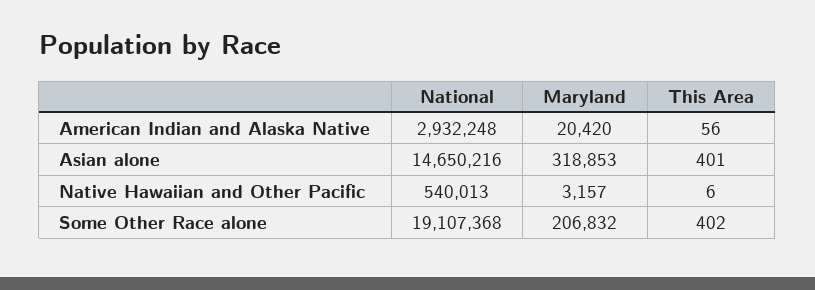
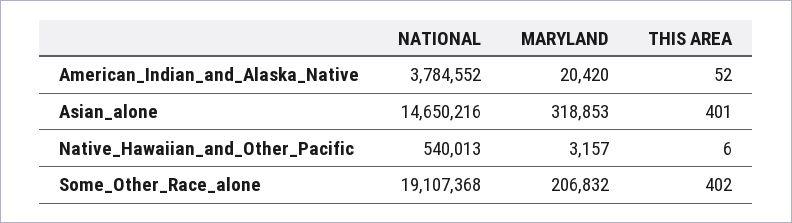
  {
    "National": {
-     "American Indian and Alaska Native": 2932248,
+     "American Indian and Alaska Native": 3784552,
      "Asian alone": 14650216,
      "Native Hawaiian and Other Pacific": 540013,
      "Some Other Race alone": 19107368
    },
    "Maryland": {
      "American Indian and Alaska Native": 20420,
      "Asian alone": 318853,
      "Native Hawaiian and Other Pacific": 3157,
      "Some Other Race alone": 206832
    },
    "This Area": {
-     "American Indian and Alaska Native": 56,
+     "American Indian and Alaska Native": 52,
      "Asian alone": 401,
      "Native Hawaiian and Other Pacific": 6,
      "Some Other Race alone": 402
    }
  }

